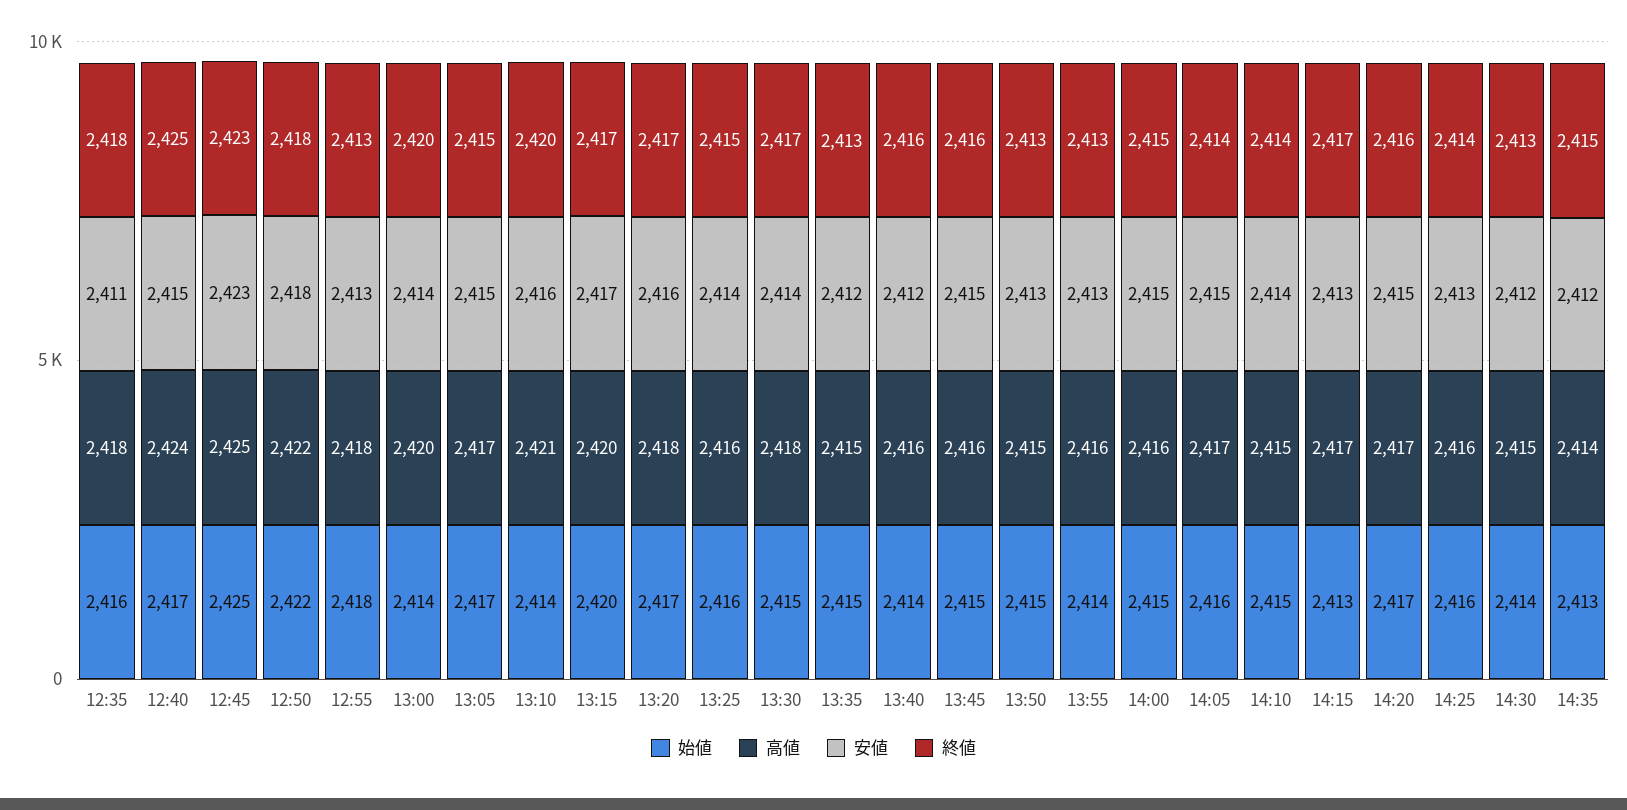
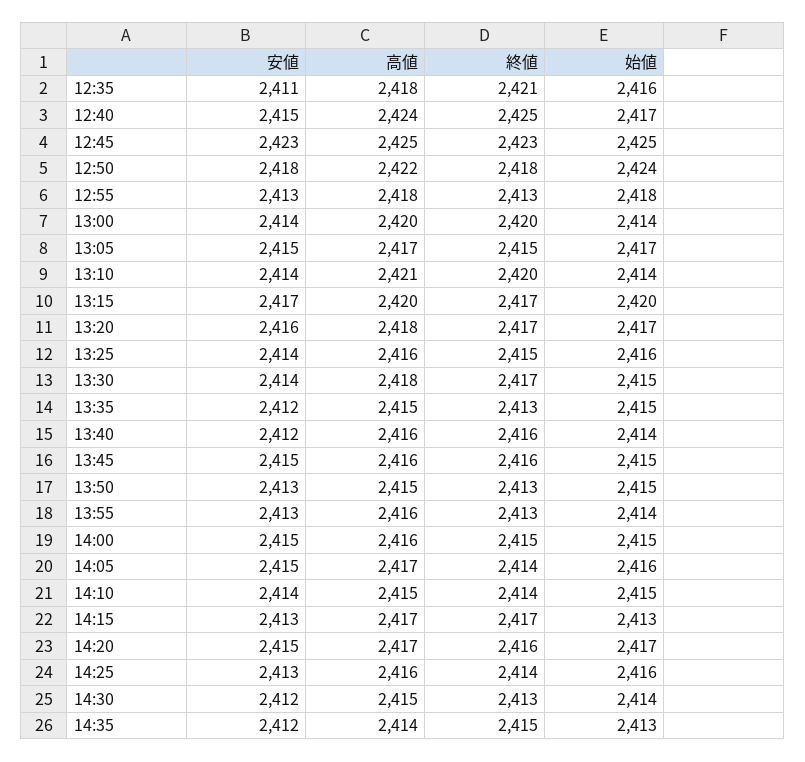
  {
    "始値": {
      "12:35": 2416,
      "12:40": 2417,
      "12:45": 2425,
-     "12:50": 2422,
+     "12:50": 2424,
      "12:55": 2418,
      "13:00": 2414,
      "13:05": 2417,
      "13:10": 2414,
      "13:15": 2420,
      "13:20": 2417,
      "13:25": 2416,
      "13:30": 2415,
      "13:35": 2415,
      "13:40": 2414,
      "13:45": 2415,
      "13:50": 2415,
      "13:55": 2414,
      "14:00": 2415,
      "14:05": 2416,
      "14:10": 2415,
      "14:15": 2413,
      "14:20": 2417,
      "14:25": 2416,
      "14:30": 2414,
      "14:35": 2413
    },
    "高値": {
      "12:35": 2418,
      "12:40": 2424,
      "12:45": 2425,
      "12:50": 2422,
      "12:55": 2418,
      "13:00": 2420,
      "13:05": 2417,
      "13:10": 2421,
      "13:15": 2420,
      "13:20": 2418,
      "13:25": 2416,
      "13:30": 2418,
      "13:35": 2415,
      "13:40": 2416,
      "13:45": 2416,
      "13:50": 2415,
      "13:55": 2416,
      "14:00": 2416,
      "14:05": 2417,
      "14:10": 2415,
      "14:15": 2417,
      "14:20": 2417,
      "14:25": 2416,
      "14:30": 2415,
      "14:35": 2414
    },
    "安値": {
      "12:35": 2411,
      "12:40": 2415,
      "12:45": 2423,
      "12:50": 2418,
      "12:55": 2413,
      "13:00": 2414,
      "13:05": 2415,
-     "13:10": 2416,
+     "13:10": 2414,
      "13:15": 2417,
      "13:20": 2416,
      "13:25": 2414,
      "13:30": 2414,
      "13:35": 2412,
      "13:40": 2412,
      "13:45": 2415,
      "13:50": 2413,
      "13:55": 2413,
      "14:00": 2415,
      "14:05": 2415,
      "14:10": 2414,
      "14:15": 2413,
      "14:20": 2415,
      "14:25": 2413,
      "14:30": 2412,
      "14:35": 2412
    },
    "終値": {
-     "12:35": 2418,
+     "12:35": 2421,
      "12:40": 2425,
      "12:45": 2423,
      "12:50": 2418,
      "12:55": 2413,
      "13:00": 2420,
      "13:05": 2415,
      "13:10": 2420,
      "13:15": 2417,
      "13:20": 2417,
      "13:25": 2415,
      "13:30": 2417,
      "13:35": 2413,
      "13:40": 2416,
      "13:45": 2416,
      "13:50": 2413,
      "13:55": 2413,
      "14:00": 2415,
      "14:05": 2414,
      "14:10": 2414,
      "14:15": 2417,
      "14:20": 2416,
      "14:25": 2414,
      "14:30": 2413,
      "14:35": 2415
    }
  }

